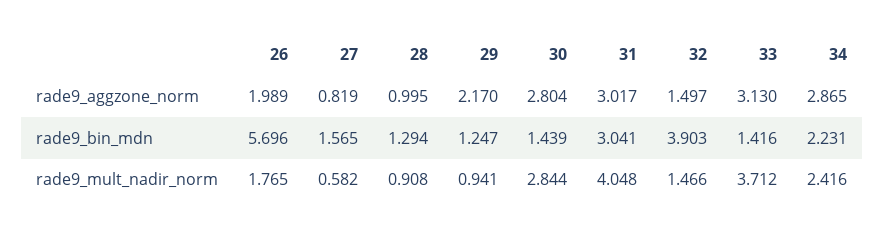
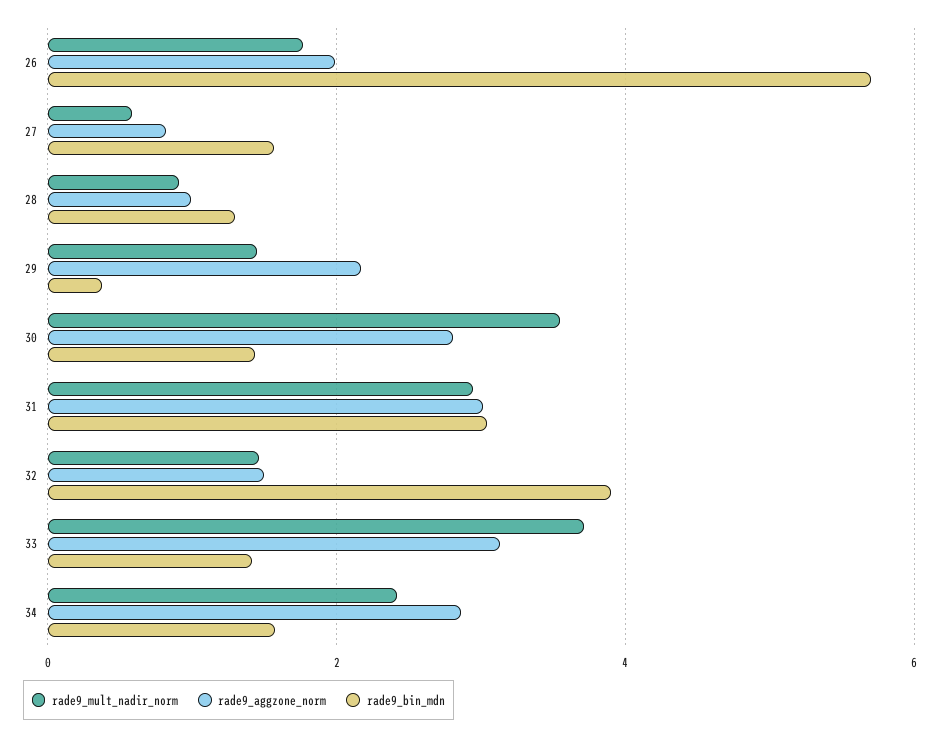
  {
    "rade9_aggzone_norm": {
      "26": 1.989,
      "27": 0.819,
      "28": 0.995,
      "29": 2.17,
      "30": 2.804,
      "31": 3.017,
      "32": 1.497,
      "33": 3.13,
      "34": 2.865
    },
    "rade9_bin_mdn": {
      "26": 5.696,
      "27": 1.565,
      "28": 1.294,
-     "29": 1.247,
+     "29": 0.4,
      "30": 1.439,
      "31": 3.041,
      "32": 3.903,
      "33": 1.416,
-     "34": 2.231
+     "34": 1.6
    },
    "rade9_mult_nadir_norm": {
      "26": 1.765,
      "27": 0.582,
      "28": 0.908,
-     "29": 0.941,
+     "29": 1.4,
-     "30": 2.844,
+     "30": 3.6,
-     "31": 4.048,
+     "31": 3,
      "32": 1.466,
      "33": 3.712,
      "34": 2.416
    }
  }

